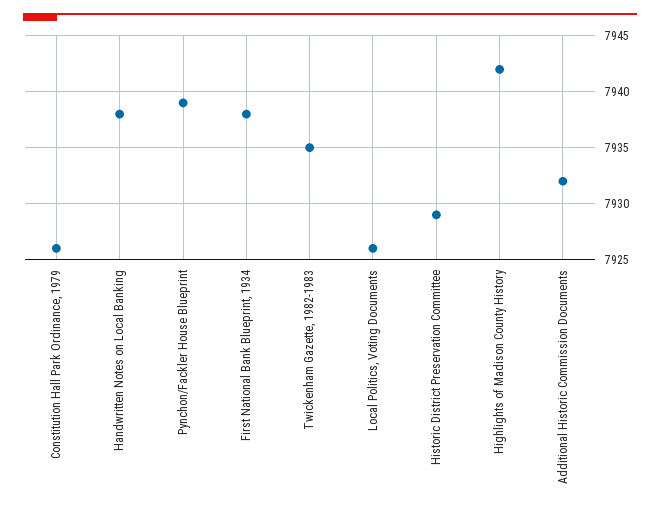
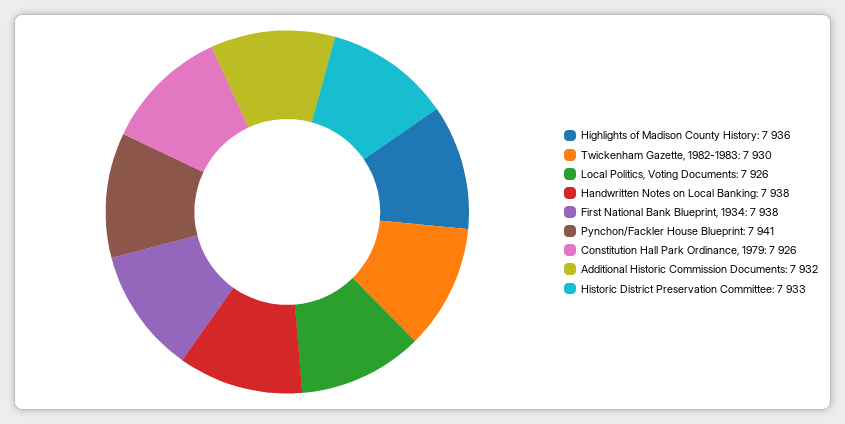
  {
    "Constitution Hall Park Ordinance, 1979": 7926,
    "Handwritten Notes on Local Banking": 7938,
-   "Pynchon/Fackler House Blueprint": 7939,
+   "Pynchon/Fackler House Blueprint": 7941,
    "First National Bank Blueprint, 1934": 7938,
-   "Twickenham Gazette, 1982-1983": 7935,
+   "Twickenham Gazette, 1982-1983": 7930,
    "Local Politics, Voting Documents": 7926,
-   "Historic District Preservation Committee": 7929,
+   "Historic District Preservation Committee": 7933,
-   "Highlights of Madison County History": 7942,
+   "Highlights of Madison County History": 7936,
    "Additional Historic Commission Documents": 7932
  }

